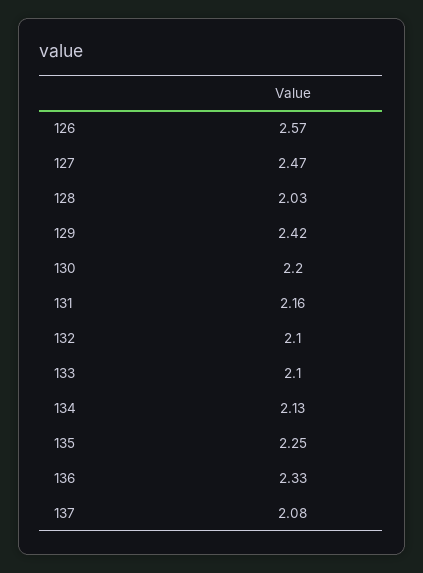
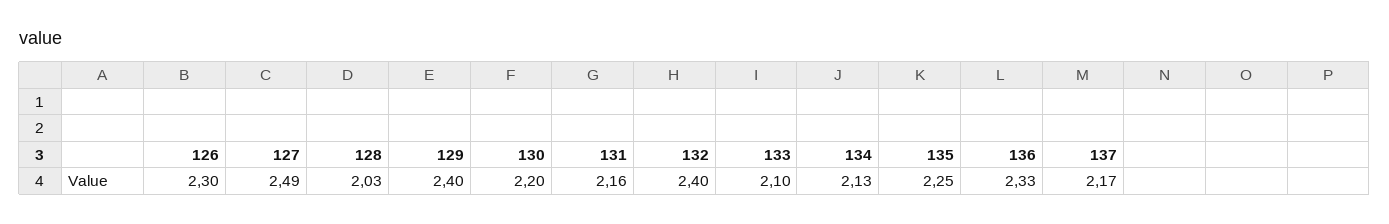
  {
-   "126": 2.57,
+   "126": 2.3,
-   "127": 2.47,
+   "127": 2.49,
    "128": 2.03,
-   "129": 2.42,
+   "129": 2.4,
    "130": 2.2,
    "131": 2.16,
-   "132": 2.1,
+   "132": 2.4,
    "133": 2.1,
    "134": 2.13,
    "135": 2.25,
    "136": 2.33,
-   "137": 2.08
+   "137": 2.17
  }

